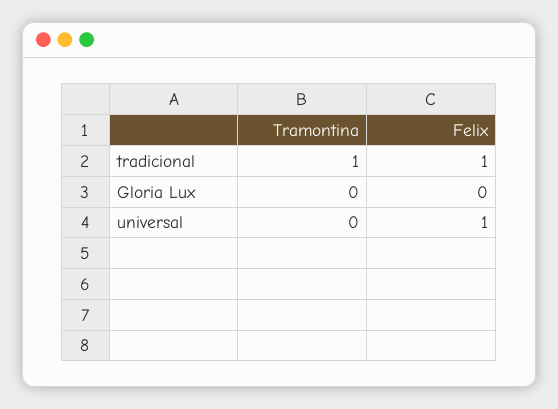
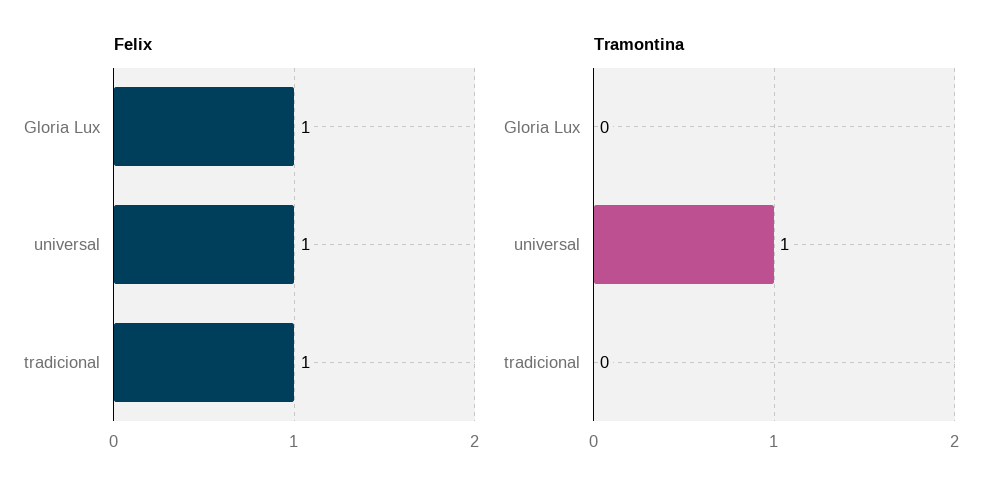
  {
    "Tramontina": {
-     "tradicional": 1,
+     "tradicional": 0,
      "Gloria Lux": 0,
-     "universal": 0
+     "universal": 1
    },
    "Felix": {
      "tradicional": 1,
-     "Gloria Lux": 0,
+     "Gloria Lux": 1,
      "universal": 1
    }
  }

